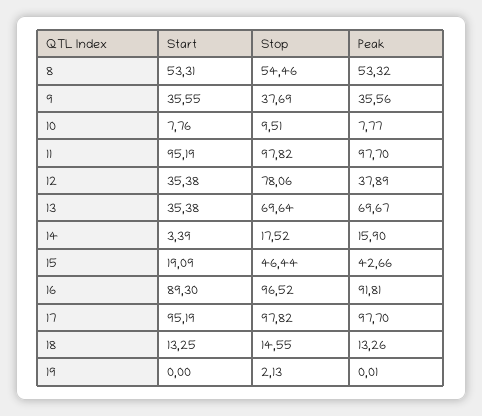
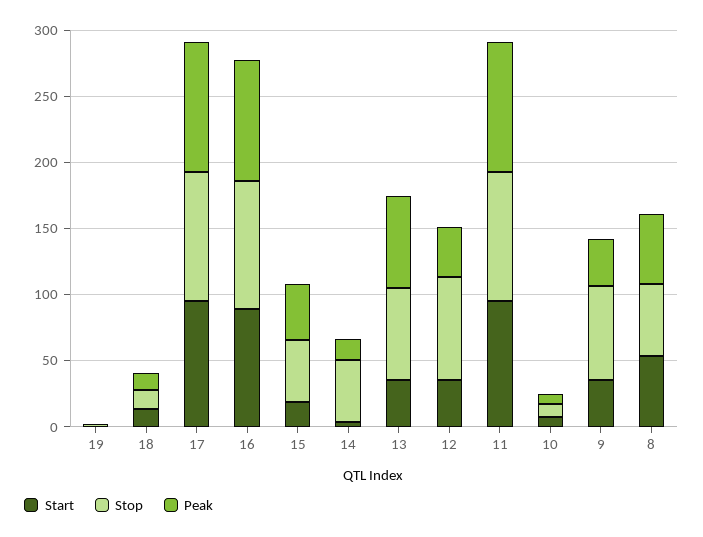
  {
    "Start": {
      "8": 53.31,
      "9": 35.55,
      "10": 7.76,
      "11": 95.19,
      "12": 35.38,
      "13": 35.38,
      "14": 3.39,
      "15": 19.09,
      "16": 89.3,
      "17": 95.19,
      "18": 13.25,
      "19": 0
    },
    "Stop": {
      "8": 54.46,
-     "9": 37.69,
+     "9": 70,
      "10": 9.51,
      "11": 97.82,
      "12": 78.06,
      "13": 69.64,
-     "14": 17.52,
+     "14": 50,
      "15": 46.44,
      "16": 96.52,
      "17": 97.82,
      "18": 14.55,
      "19": 2.13
    },
    "Peak": {
      "8": 53.32,
      "9": 35.56,
      "10": 7.77,
      "11": 97.7,
      "12": 37.89,
      "13": 69.67,
      "14": 15.9,
      "15": 42.66,
      "16": 91.81,
      "17": 97.7,
      "18": 13.26,
      "19": 0.01
    }
  }

